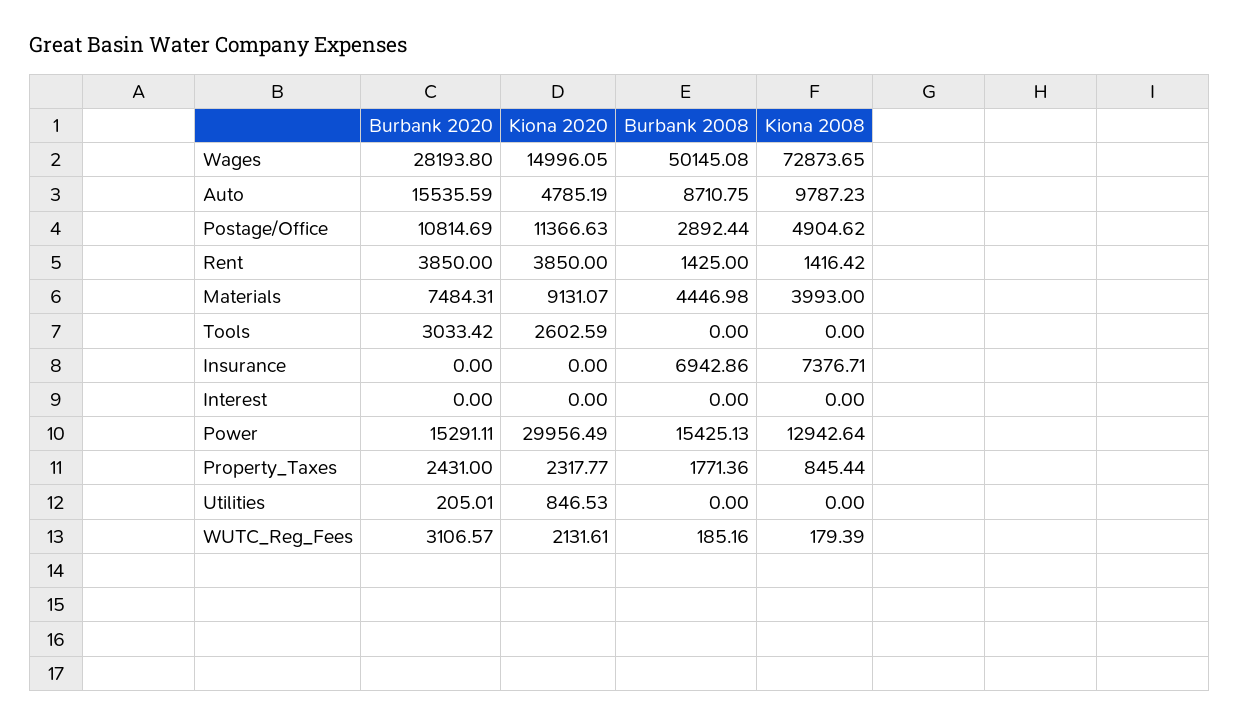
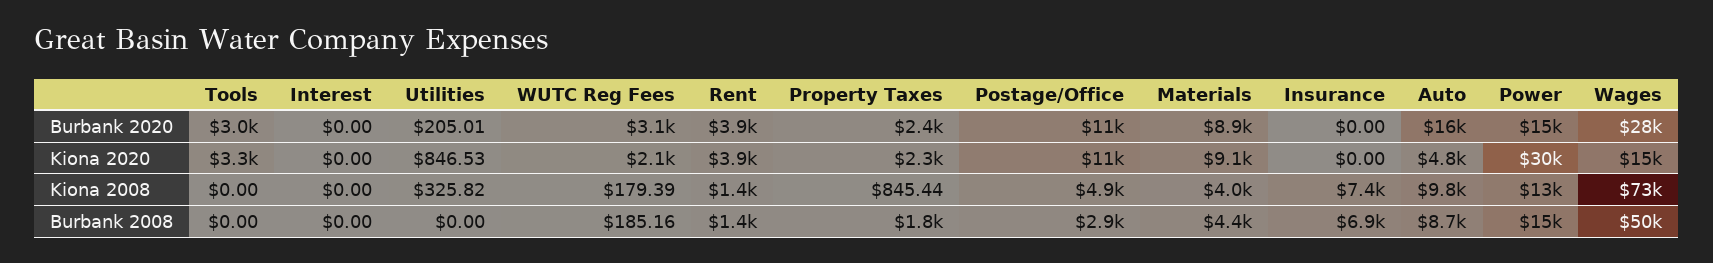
  {
    "Burbank 2020": {
      "Wages": 28193.8,
      "Auto": 15535.59,
      "Postage/Office": 10814.69,
      "Rent": 3850,
-     "Materials": 7484.31,
+     "Materials": 8900,
      "Tools": 3033.42,
      "Insurance": 0,
      "Interest": 0,
      "Power": 15291.11,
      "Property_Taxes": 2431,
      "Utilities": 205.01,
      "WUTC_Reg_Fees": 3106.57
    },
    "Kiona 2020": {
      "Wages": 14996.05,
      "Auto": 4785.19,
      "Postage/Office": 11366.63,
      "Rent": 3850,
      "Materials": 9131.07,
-     "Tools": 2602.59,
+     "Tools": 3300,
      "Insurance": 0,
      "Interest": 0,
      "Power": 29956.49,
      "Property_Taxes": 2317.77,
      "Utilities": 846.53,
      "WUTC_Reg_Fees": 2131.61
    },
    "Burbank 2008": {
      "Wages": 50145.08,
      "Auto": 8710.75,
      "Postage/Office": 2892.44,
      "Rent": 1425,
      "Materials": 4446.98,
      "Tools": 0,
      "Insurance": 6942.86,
      "Interest": 0,
      "Power": 15425.13,
      "Property_Taxes": 1771.36,
      "Utilities": 0,
      "WUTC_Reg_Fees": 185.16
    },
    "Kiona 2008": {
      "Wages": 72873.65,
      "Auto": 9787.23,
      "Postage/Office": 4904.62,
      "Rent": 1416.42,
      "Materials": 3993,
      "Tools": 0,
      "Insurance": 7376.71,
      "Interest": 0,
      "Power": 12942.64,
      "Property_Taxes": 845.44,
-     "Utilities": 0,
+     "Utilities": 325.82,
      "WUTC_Reg_Fees": 179.39
    }
  }

